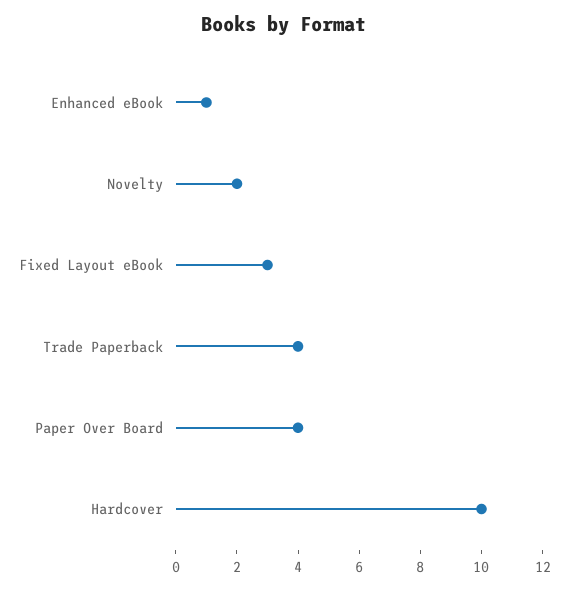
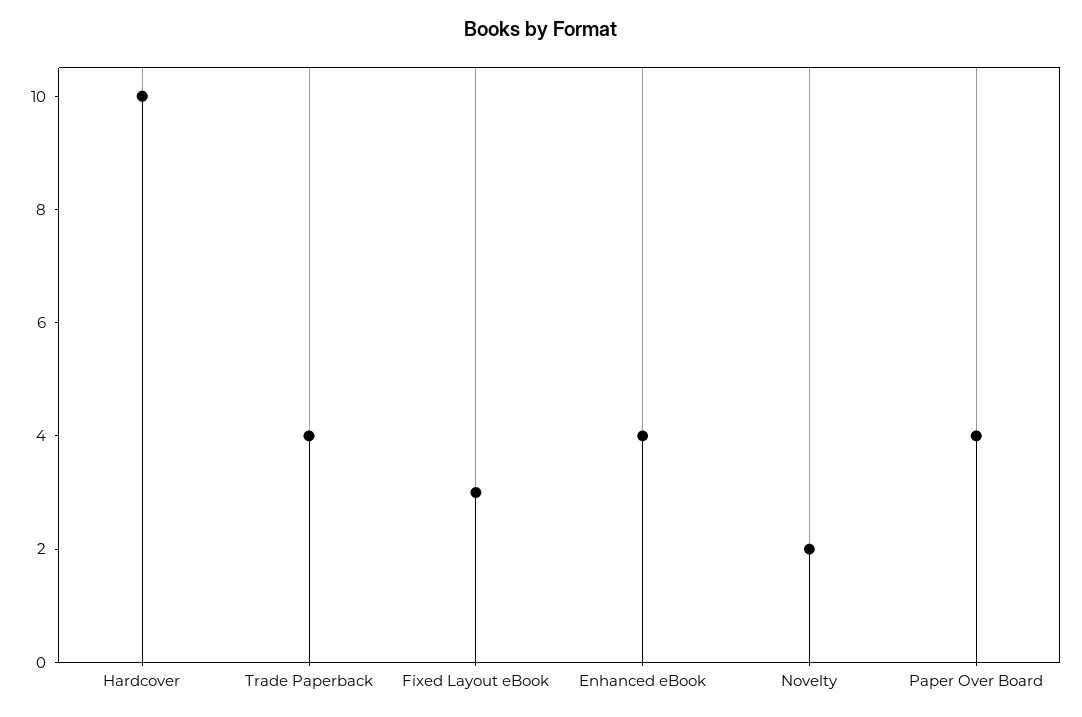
  {
-   "Enhanced eBook": 1,
+   "Enhanced eBook": 4,
    "Novelty": 2,
    "Fixed Layout eBook": 3,
    "Trade Paperback": 4,
    "Paper Over Board": 4,
    "Hardcover": 10
  }

